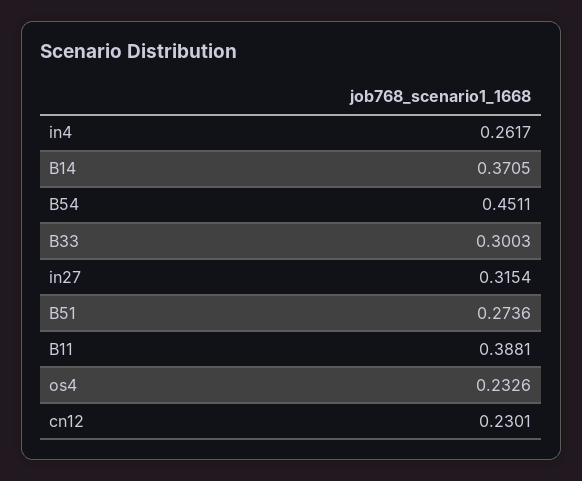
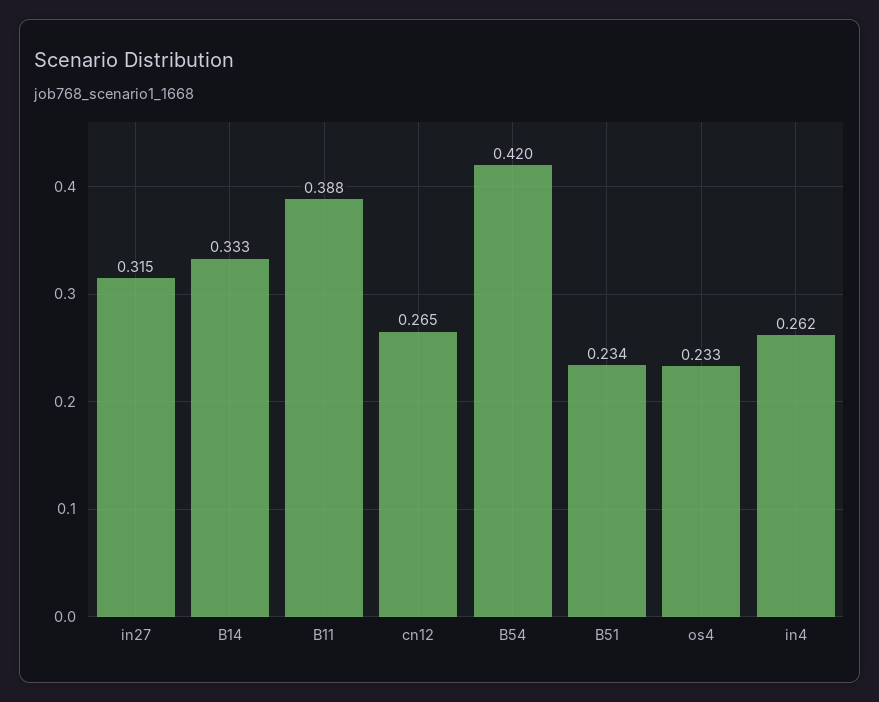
  {
    "in4": 0.2617,
-   "B14": 0.3705,
+   "B14": 0.333,
-   "B54": 0.4511,
+   "B54": 0.42,
-   "B33": 0.3003,
    "in27": 0.3154,
-   "B51": 0.2736,
+   "B51": 0.234,
    "B11": 0.3881,
    "os4": 0.2326,
-   "cn12": 0.2301
+   "cn12": 0.265
  }

